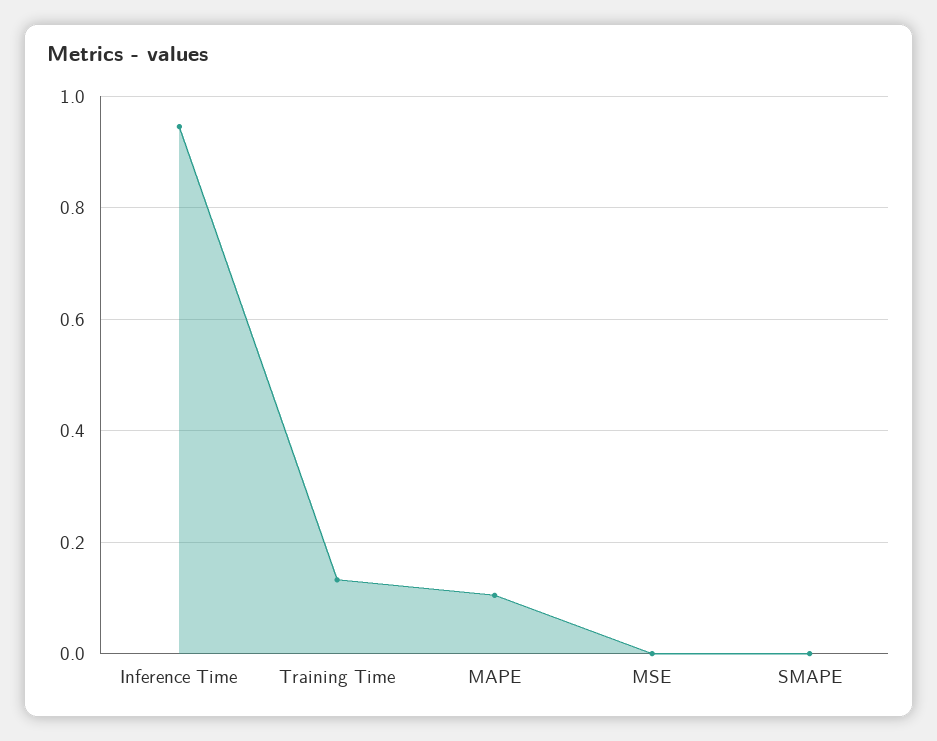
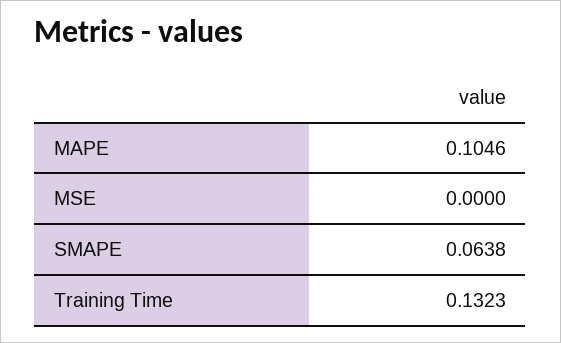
  {
-   "Inference Time": 0.94,
    "Training Time": 0.1323,
    "MAPE": 0.1046,
    "MSE": 0,
-   "SMAPE": 0
+   "SMAPE": 0.0638
  }

